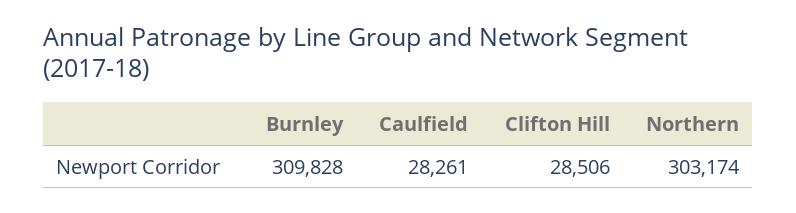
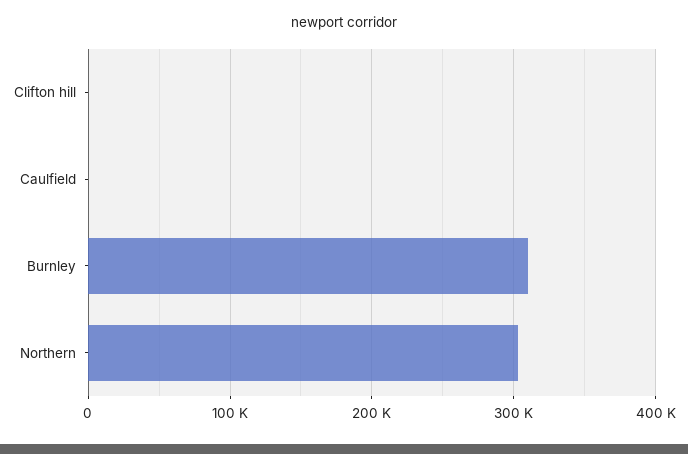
  {
    "Burnley": 309828,
-   "Caulfield": 28261,
+   "Caulfield": 0,
-   "Clifton Hill": 28506,
+   "Clifton Hill": 0,
    "Northern": 303174
  }

